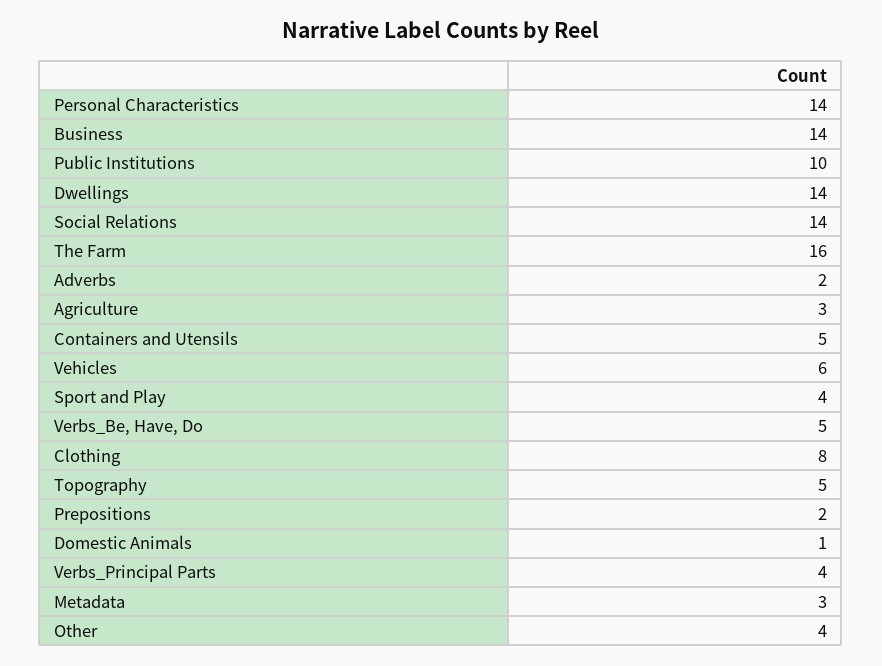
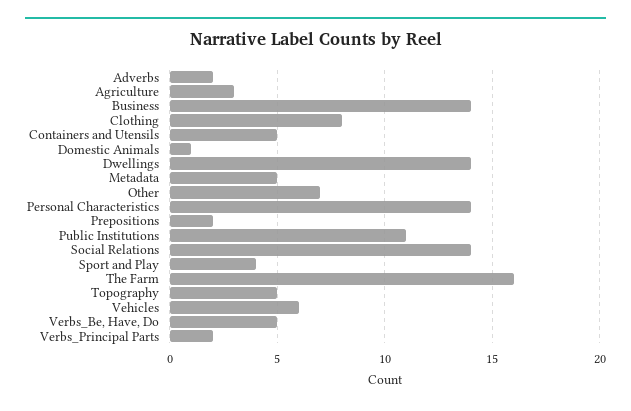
  {
    "Personal Characteristics": 14,
    "Business": 14,
-   "Public Institutions": 10,
+   "Public Institutions": 11,
    "Dwellings": 14,
    "Social Relations": 14,
    "The Farm": 16,
    "Adverbs": 2,
    "Agriculture": 3,
    "Containers and Utensils": 5,
    "Vehicles": 6,
    "Sport and Play": 4,
    "Verbs_Be, Have, Do": 5,
    "Clothing": 8,
    "Topography": 5,
    "Prepositions": 2,
    "Domestic Animals": 1,
-   "Verbs_Principal Parts": 4,
+   "Verbs_Principal Parts": 2,
-   "Metadata": 3,
+   "Metadata": 5,
-   "Other": 4
+   "Other": 7
  }

